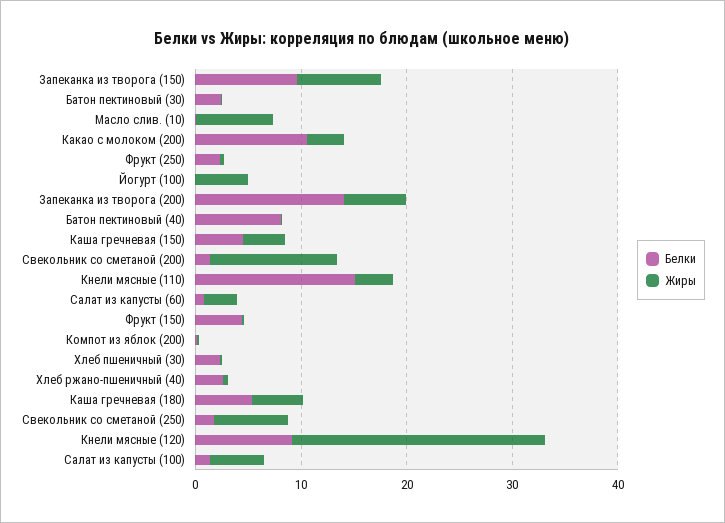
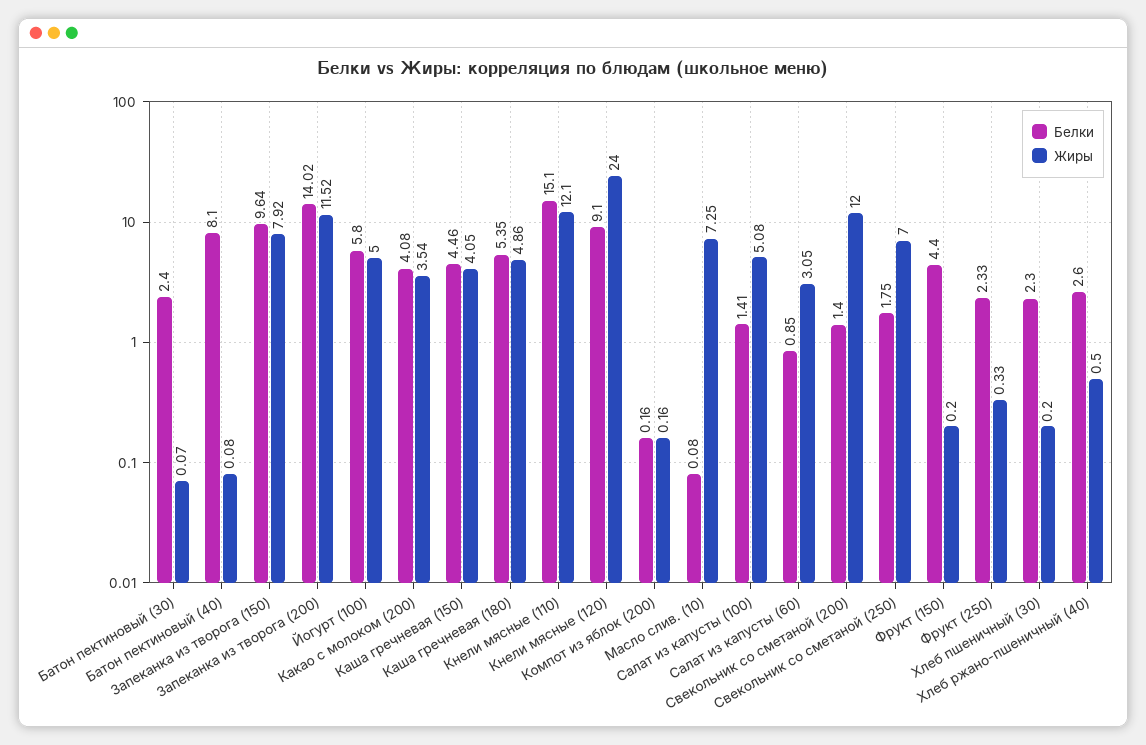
  {
    "Белки": {
      "Запеканка из творога (150)": 9.64,
      "Батон пектиновый (30)": 2.4,
      "Масло слив. (10)": 0.08,
-     "Какао с молоком (200)": 10,
+     "Какао с молоком (200)": 4.08,
      "Фрукт (250)": 2.33,
-     "Йогурт (100)": 0,
+     "Йогурт (100)": 5.8,
      "Запеканка из творога (200)": 14.02,
      "Батон пектиновый (40)": 8.1,
      "Каша гречневая (150)": 4.46,
      "Свекольник со сметаной (200)": 1.4,
      "Кнели мясные (110)": 15.1,
      "Салат из капусты (60)": 0.85,
      "Фрукт (150)": 4.4,
      "Компот из яблок (200)": 0.16,
      "Хлеб пшеничный (30)": 2.3,
      "Хлеб ржано-пшеничный (40)": 2.6,
      "Каша гречневая (180)": 5.35,
      "Свекольник со сметаной (250)": 1.75,
      "Кнели мясные (120)": 9.1,
      "Салат из капусты (100)": 1.41
    },
    "Жиры": {
      "Запеканка из творога (150)": 7.92,
      "Батон пектиновый (30)": 0.07,
      "Масло слив. (10)": 7.25,
      "Какао с молоком (200)": 3.54,
      "Фрукт (250)": 0.33,
      "Йогурт (100)": 5,
-     "Запеканка из творога (200)": 6,
+     "Запеканка из творога (200)": 11.52,
      "Батон пектиновый (40)": 0.08,
      "Каша гречневая (150)": 4.05,
      "Свекольник со сметаной (200)": 12,
-     "Кнели мясные (110)": 4,
+     "Кнели мясные (110)": 12.1,
      "Салат из капусты (60)": 3.05,
      "Фрукт (150)": 0.2,
      "Компот из яблок (200)": 0.16,
      "Хлеб пшеничный (30)": 0.2,
      "Хлеб ржано-пшеничный (40)": 0.5,
      "Каша гречневая (180)": 4.86,
      "Свекольник со сметаной (250)": 7,
      "Кнели мясные (120)": 24,
      "Салат из капусты (100)": 5.08
    }
  }

